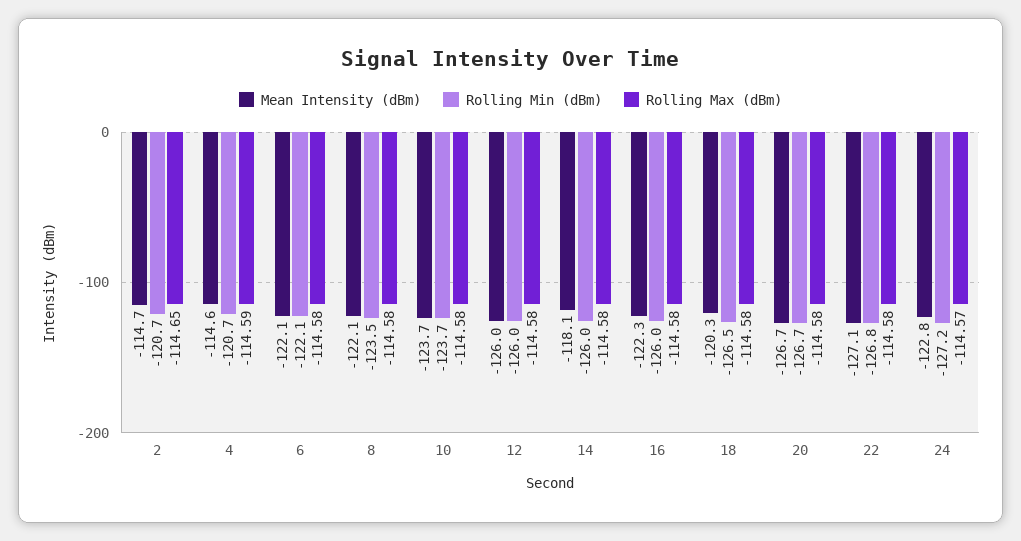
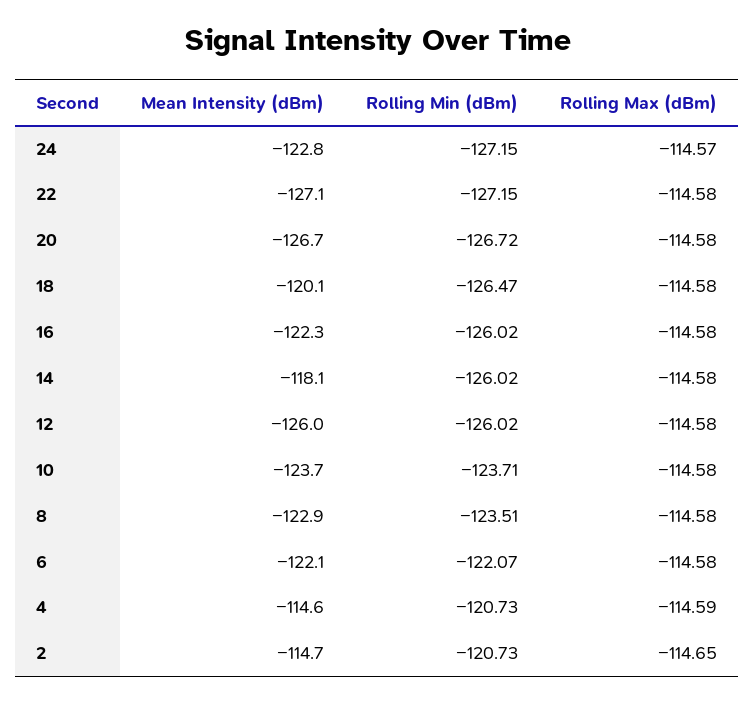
  {
    "Mean Intensity (dBm)": {
      "2": -114.7,
      "4": -114.6,
      "6": -122.1,
-     "8": -122.1,
+     "8": -122.9,
      "10": -123.7,
      "12": -126,
      "14": -118.1,
      "16": -122.3,
-     "18": -120.3,
+     "18": -120.1,
      "20": -126.7,
      "22": -127.1,
      "24": -122.8
    },
    "Rolling Min (dBm)": {
      "2": -120.73,
      "4": -120.73,
      "6": -122.07,
      "8": -123.51,
      "10": -123.71,
      "12": -126.02,
      "14": -126.02,
      "16": -126.02,
      "18": -126.47,
      "20": -126.72,
-     "22": -126.8,
+     "22": -127.15,
      "24": -127.15
    },
    "Rolling Max (dBm)": {
      "2": -114.65,
      "4": -114.59,
      "6": -114.58,
      "8": -114.58,
      "10": -114.58,
      "12": -114.58,
      "14": -114.58,
      "16": -114.58,
      "18": -114.58,
      "20": -114.58,
      "22": -114.58,
      "24": -114.57
    }
  }

